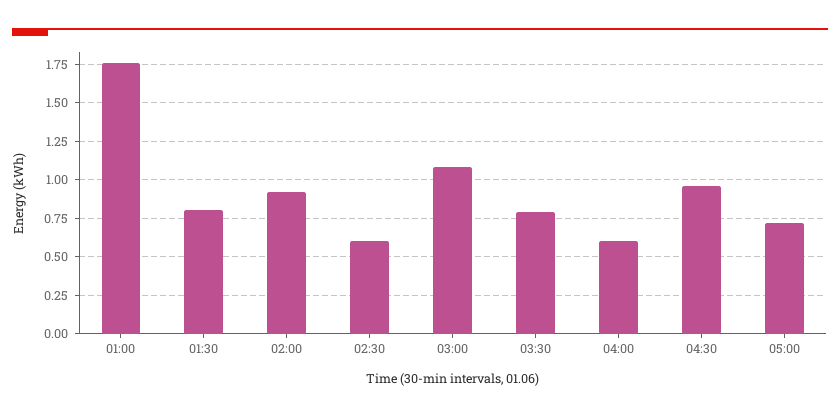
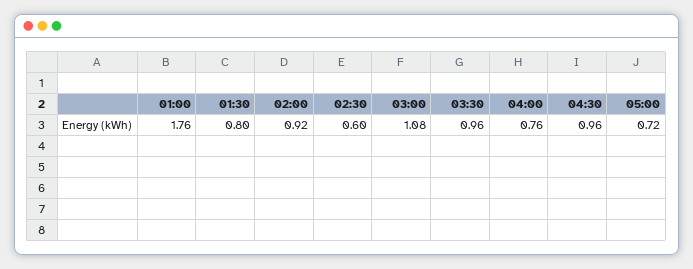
  {
    "01:00": 1.76,
    "01:30": 0.8,
    "02:00": 0.92,
    "02:30": 0.6,
    "03:00": 1.08,
-   "03:30": 0.8,
+   "03:30": 0.96,
-   "04:00": 0.6,
+   "04:00": 0.76,
    "04:30": 0.96,
    "05:00": 0.72
  }

